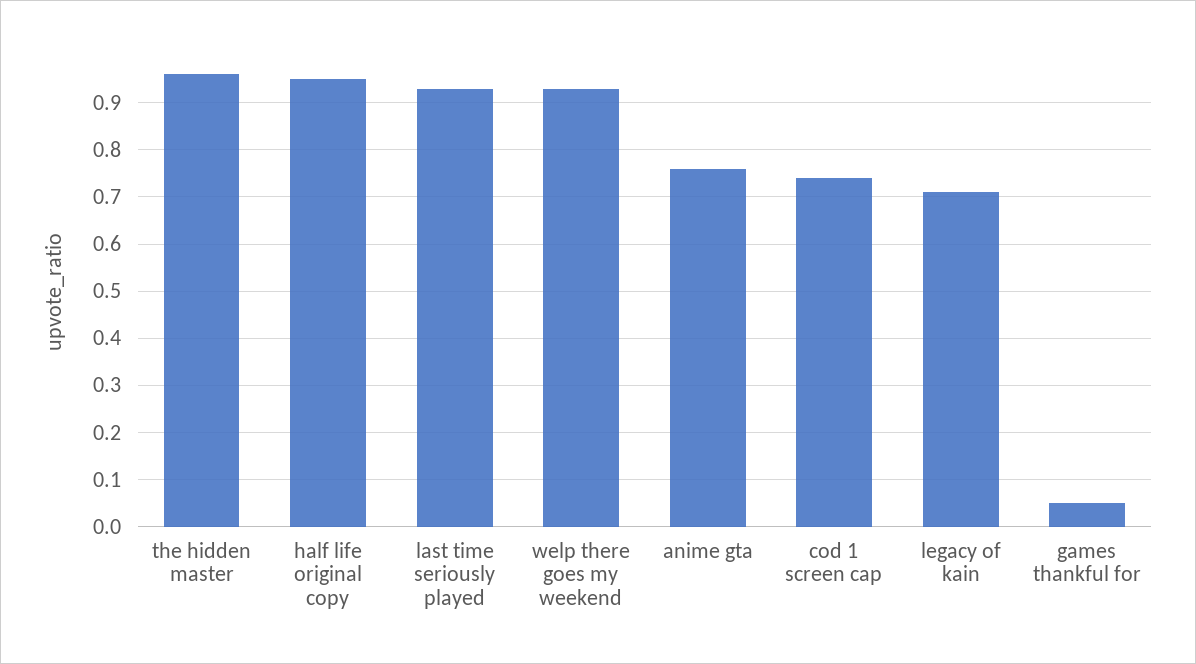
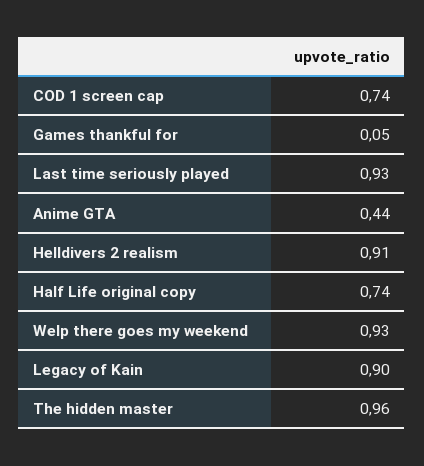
  {
    "the hidden master": 0.96,
-   "half life original copy": 0.95,
+   "half life original copy": 0.74,
    "last time seriously played": 0.93,
    "welp there goes my weekend": 0.93,
-   "anime gta": 0.75,
+   "anime gta": 0.44,
    "cod 1 screen cap": 0.74,
-   "legacy of kain": 0.7,
+   "legacy of kain": 0.9,
-   "games thankful for": 0.05
+   "games thankful for": 0.05,
+   "Helldivers 2 realism": 0.91
  }

